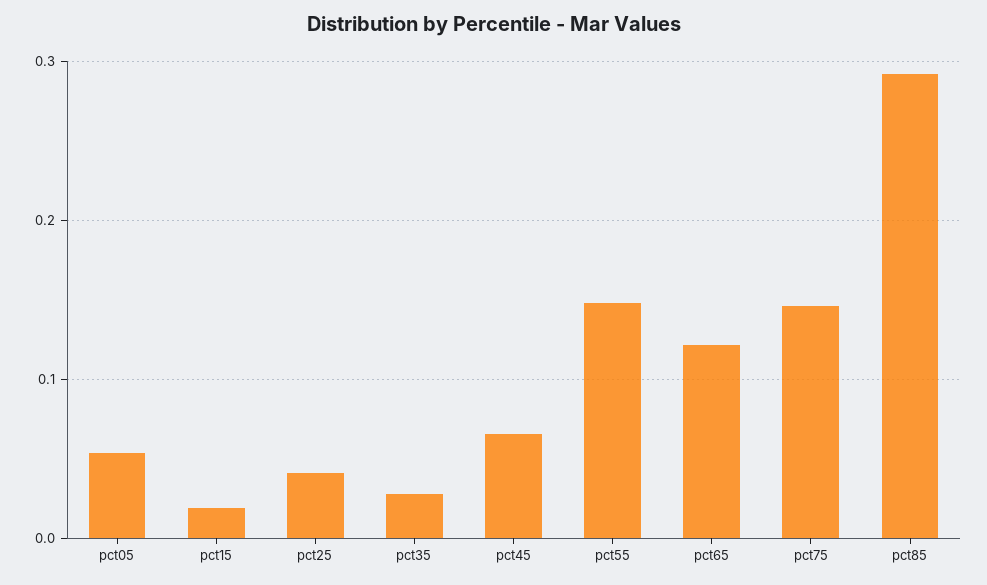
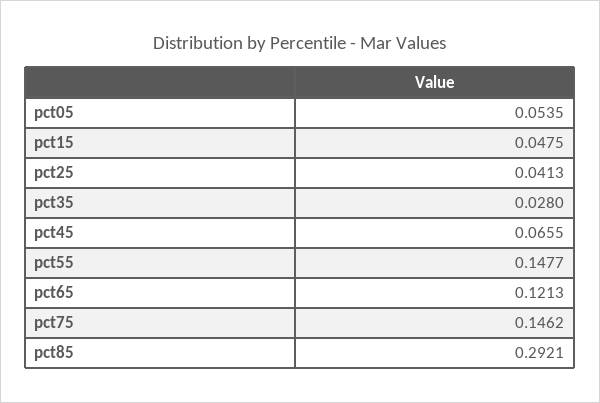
  {
    "pct05": 0.0535,
-   "pct15": 0.02,
+   "pct15": 0.0475,
    "pct25": 0.0413,
    "pct35": 0.028,
    "pct45": 0.0655,
    "pct55": 0.1477,
    "pct65": 0.1213,
    "pct75": 0.1462,
    "pct85": 0.2921
  }

